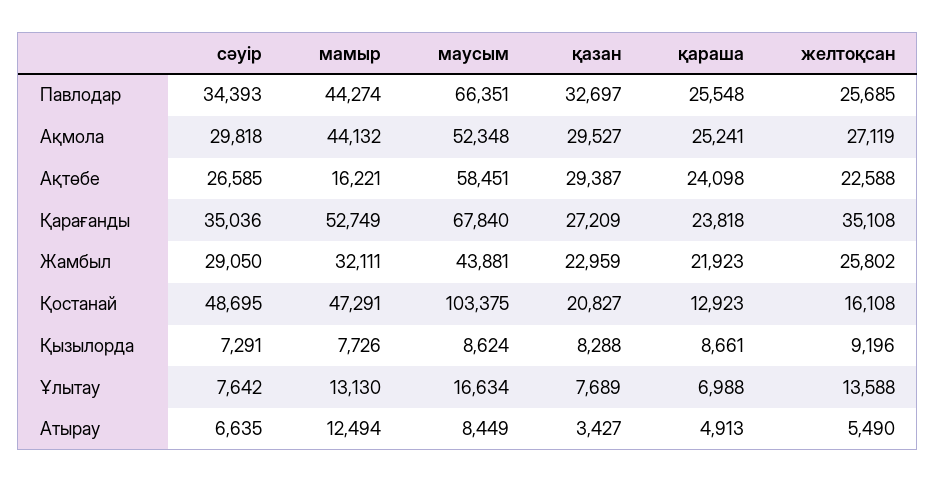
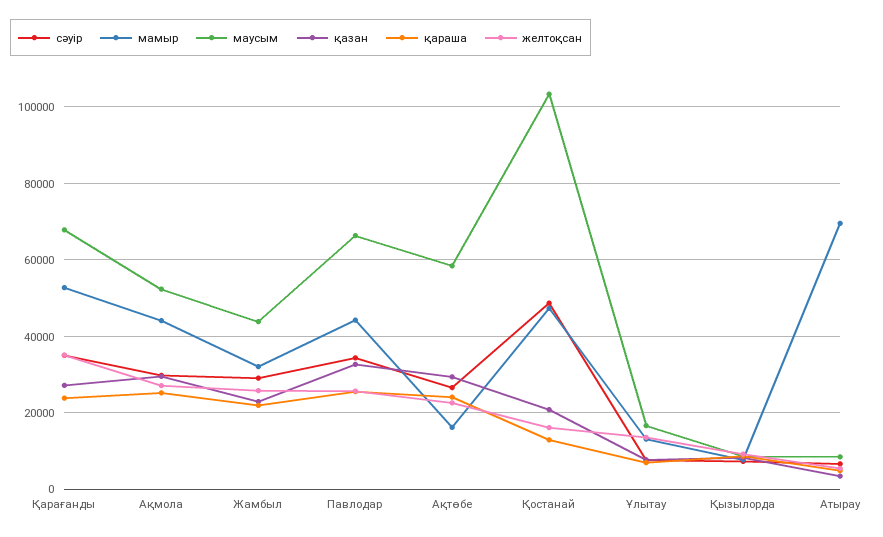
  {
    "сәуір": {
      "Павлодар": 34393,
      "Ақмола": 29818,
      "Ақтөбе": 26585,
      "Қарағанды": 35036,
      "Жамбыл": 29050,
      "Қостанай": 48695,
      "Қызылорда": 7291,
      "Ұлытау": 7642,
      "Атырау": 6635
    },
    "мамыр": {
      "Павлодар": 44274,
      "Ақмола": 44132,
      "Ақтөбе": 16221,
      "Қарағанды": 52749,
      "Жамбыл": 32111,
      "Қостанай": 47291,
      "Қызылорда": 7726,
      "Ұлытау": 13130,
-     "Атырау": 12494
+     "Атырау": 70000
    },
    "маусым": {
      "Павлодар": 66351,
      "Ақмола": 52348,
      "Ақтөбе": 58451,
      "Қарағанды": 67840,
      "Жамбыл": 43881,
      "Қостанай": 103375,
      "Қызылорда": 8624,
      "Ұлытау": 16634,
      "Атырау": 8449
    },
    "қазан": {
      "Павлодар": 32697,
      "Ақмола": 29527,
      "Ақтөбе": 29387,
      "Қарағанды": 27209,
      "Жамбыл": 22959,
      "Қостанай": 20827,
      "Қызылорда": 8288,
      "Ұлытау": 7689,
      "Атырау": 3427
    },
    "қараша": {
      "Павлодар": 25548,
      "Ақмола": 25241,
      "Ақтөбе": 24098,
      "Қарағанды": 23818,
      "Жамбыл": 21923,
      "Қостанай": 12923,
      "Қызылорда": 8661,
      "Ұлытау": 6988,
      "Атырау": 4913
    },
    "желтоқсан": {
      "Павлодар": 25685,
      "Ақмола": 27119,
      "Ақтөбе": 22588,
      "Қарағанды": 35108,
      "Жамбыл": 25802,
      "Қостанай": 16108,
      "Қызылорда": 9196,
      "Ұлытау": 13588,
      "Атырау": 5490
    }
  }

